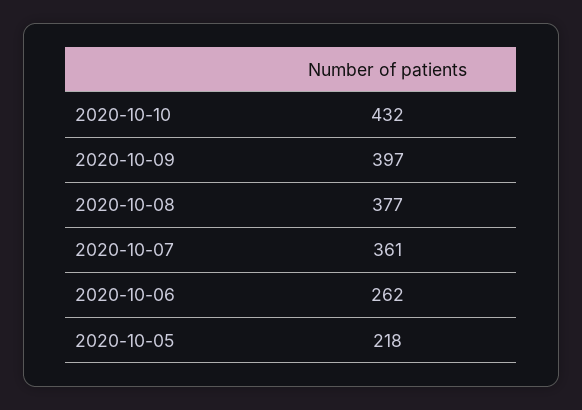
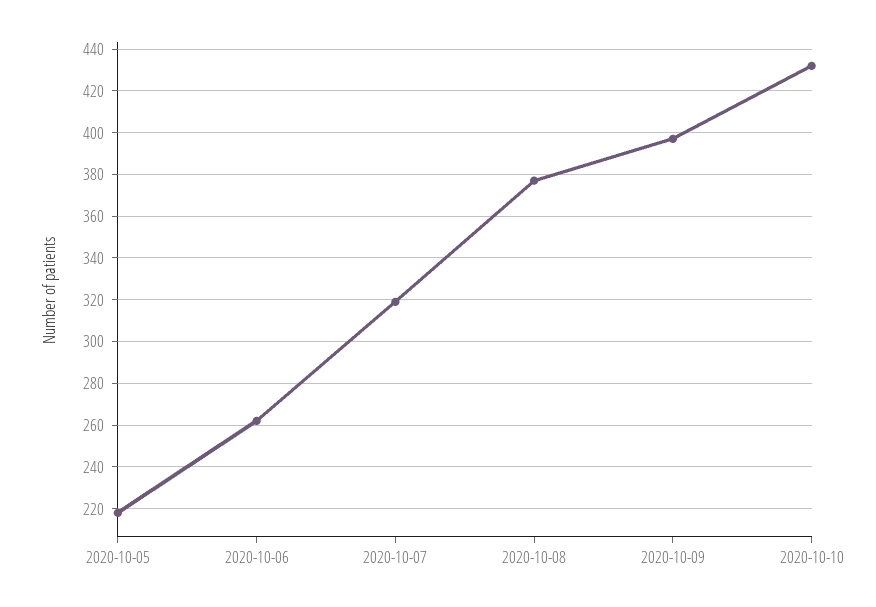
  {
    "2020-10-10": 432,
    "2020-10-09": 397,
    "2020-10-08": 377,
-   "2020-10-07": 361,
+   "2020-10-07": 320,
    "2020-10-06": 262,
    "2020-10-05": 218
  }

